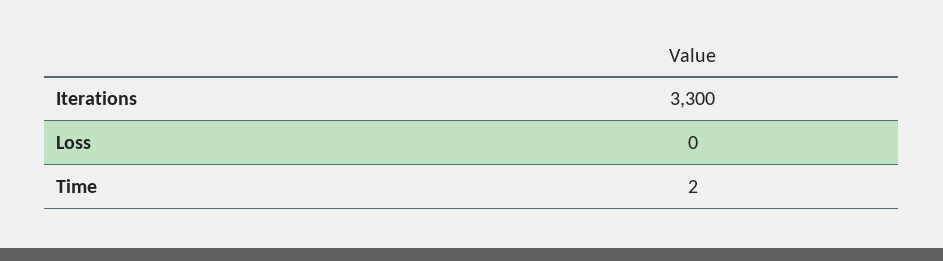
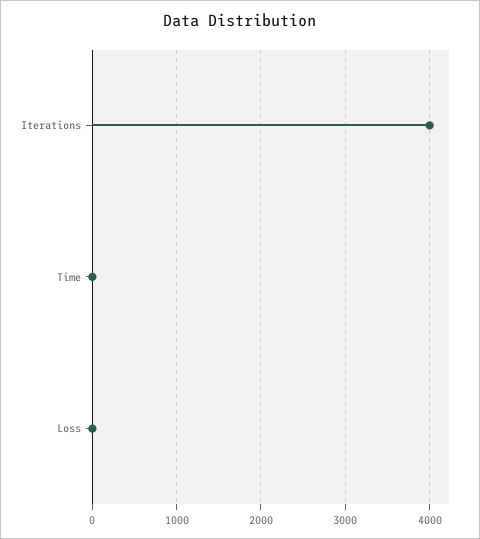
  {
-   "Iterations": 3300,
+   "Iterations": 4000,
    "Loss": 0,
    "Time": 2
  }

